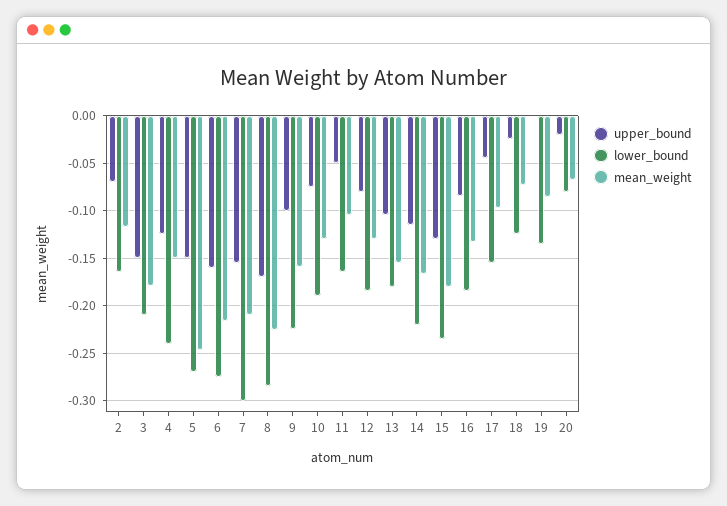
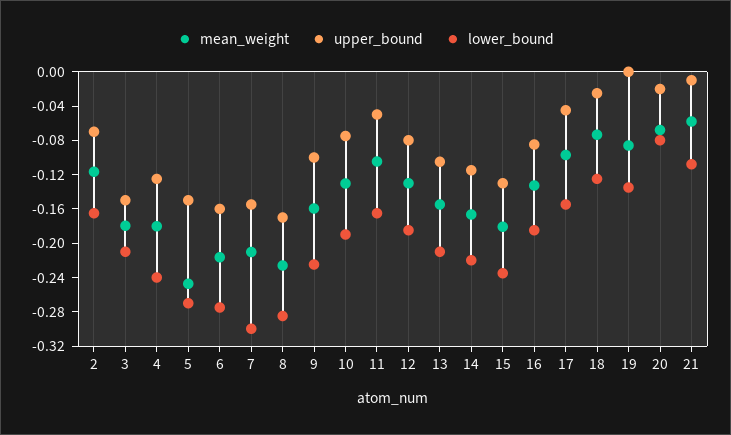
  {
    "upper_bound": {
      "2": -0.07,
      "3": -0.15,
      "4": -0.13,
      "5": -0.15,
      "6": -0.16,
      "7": -0.16,
      "8": -0.17,
      "9": -0.1,
      "10": -0.08,
      "11": -0.05,
      "12": -0.08,
      "13": -0.11,
      "14": -0.12,
      "15": -0.13,
      "16": -0.09,
      "17": -0.05,
      "18": -0.03,
      "19": 0,
-     "20": -0.02
+     "20": -0.02,
+     "21": -0.01
    },
    "lower_bound": {
      "2": -0.17,
      "3": -0.21,
      "4": -0.24,
      "5": -0.27,
      "6": -0.28,
      "7": -0.3,
      "8": -0.29,
      "9": -0.23,
      "10": -0.19,
      "11": -0.17,
      "12": -0.19,
-     "13": -0.18,
+     "13": -0.21,
      "14": -0.22,
      "15": -0.24,
      "16": -0.19,
      "17": -0.16,
      "18": -0.13,
      "19": -0.14,
-     "20": -0.08
+     "20": -0.08,
+     "21": -0.11
    },
    "mean_weight": {
      "2": -0.12,
      "3": -0.18,
-     "4": -0.15,
+     "4": -0.18,
      "5": -0.25,
      "6": -0.22,
      "7": -0.21,
      "8": -0.23,
      "9": -0.16,
      "10": -0.13,
      "11": -0.1,
      "12": -0.13,
      "13": -0.15,
      "14": -0.17,
      "15": -0.18,
      "16": -0.13,
      "17": -0.1,
      "18": -0.07,
      "19": -0.09,
-     "20": -0.07
+     "20": -0.07,
+     "21": -0.06
    }
  }

